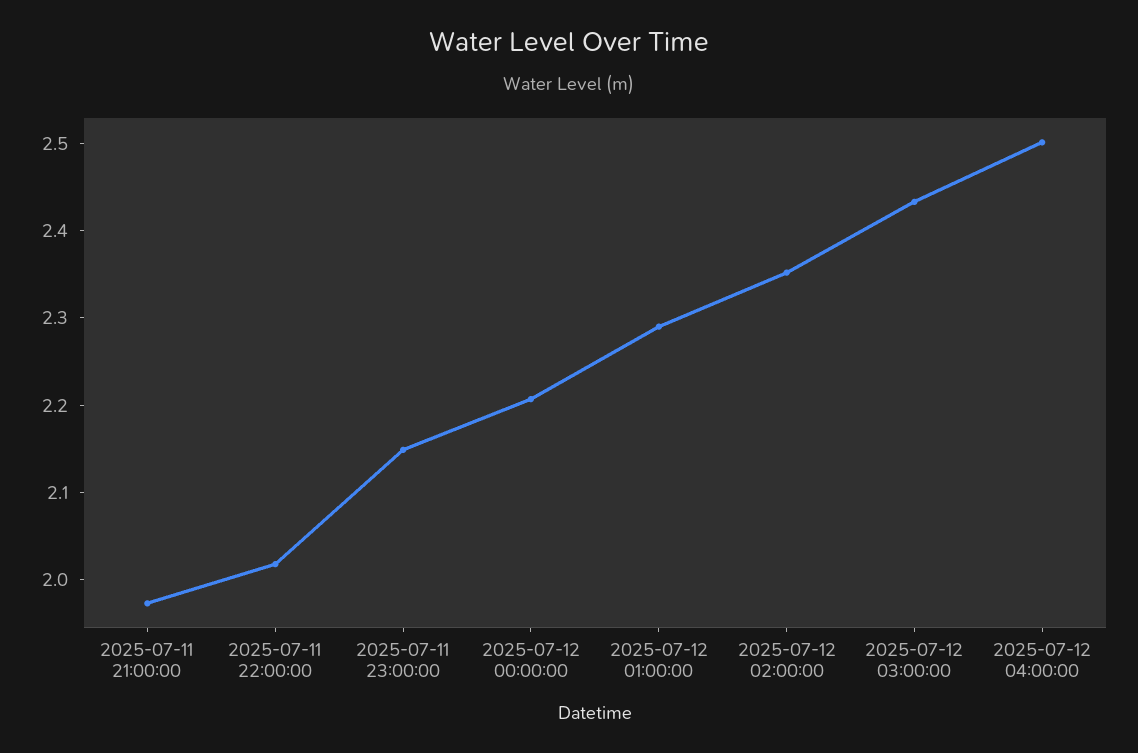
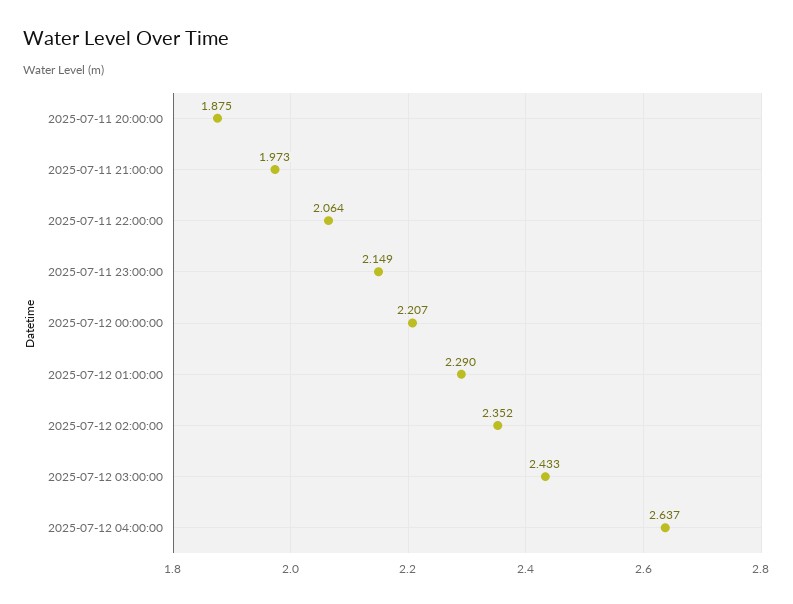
  {
    "2025-07-11 21:00:00": 1.973,
-   "2025-07-11 22:00:00": 2.02,
+   "2025-07-11 22:00:00": 2.064,
    "2025-07-11 23:00:00": 2.149,
    "2025-07-12 00:00:00": 2.207,
    "2025-07-12 01:00:00": 2.29,
    "2025-07-12 02:00:00": 2.352,
    "2025-07-12 03:00:00": 2.433,
-   "2025-07-12 04:00:00": 2.5
+   "2025-07-12 04:00:00": 2.637,
+   "2025-07-11 20:00:00": 1.875
  }

